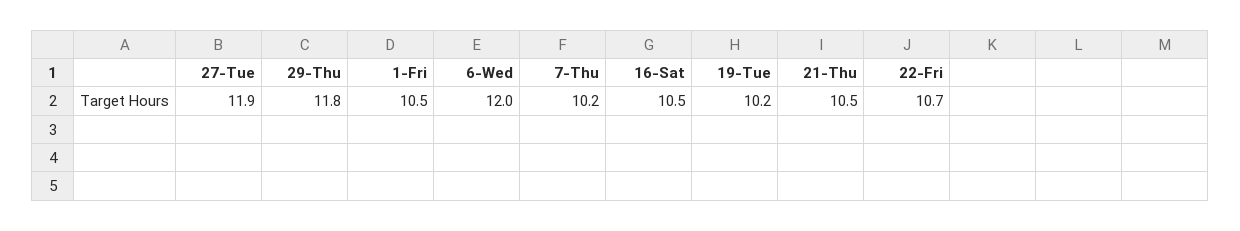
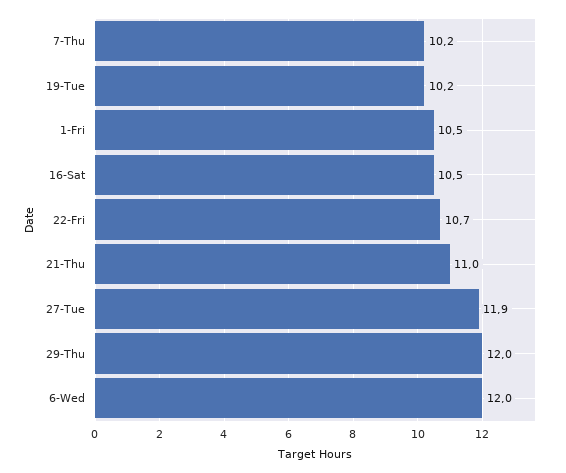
  {
    "27-Tue": 11.9,
-   "29-Thu": 11.8,
+   "29-Thu": 12,
    "1-Fri": 10.5,
    "6-Wed": 12,
    "7-Thu": 10.2,
    "16-Sat": 10.5,
    "19-Tue": 10.2,
-   "21-Thu": 10.5,
+   "21-Thu": 11,
    "22-Fri": 10.7
  }

